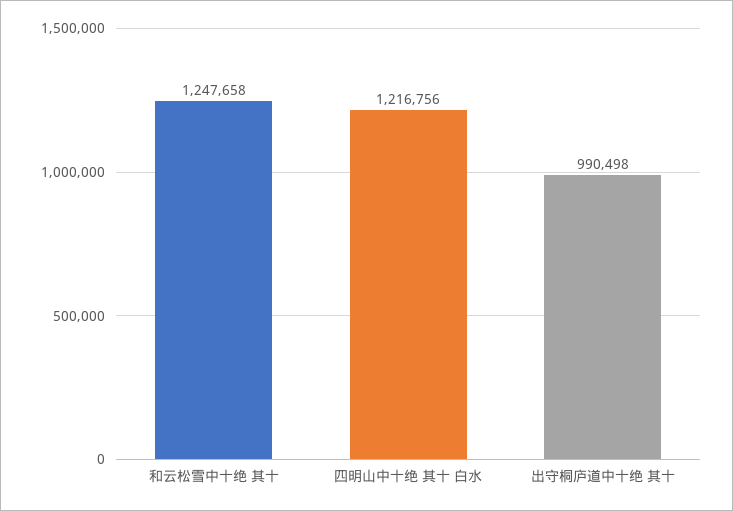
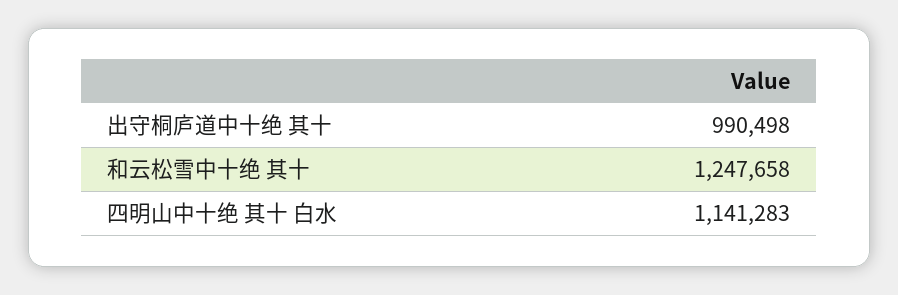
  {
    "和云松雪中十绝 其十": 1247658,
-   "四明山中十绝 其十 白水": 1216756,
+   "四明山中十绝 其十 白水": 1141283,
    "出守桐庐道中十绝 其十": 990498
  }

